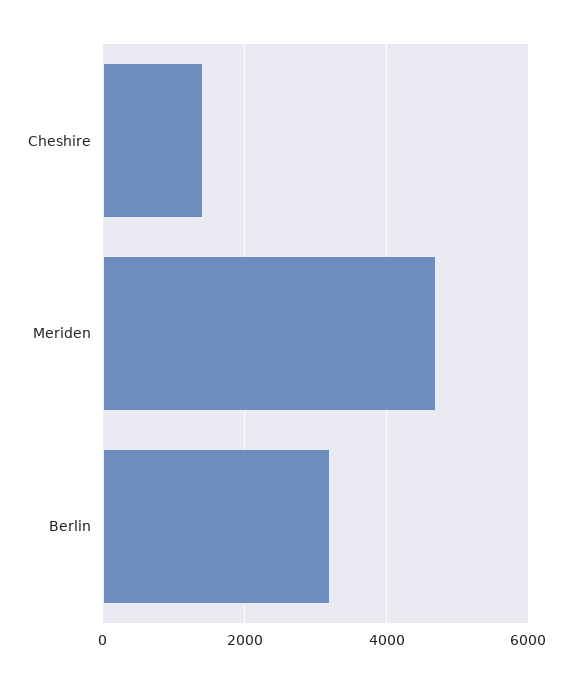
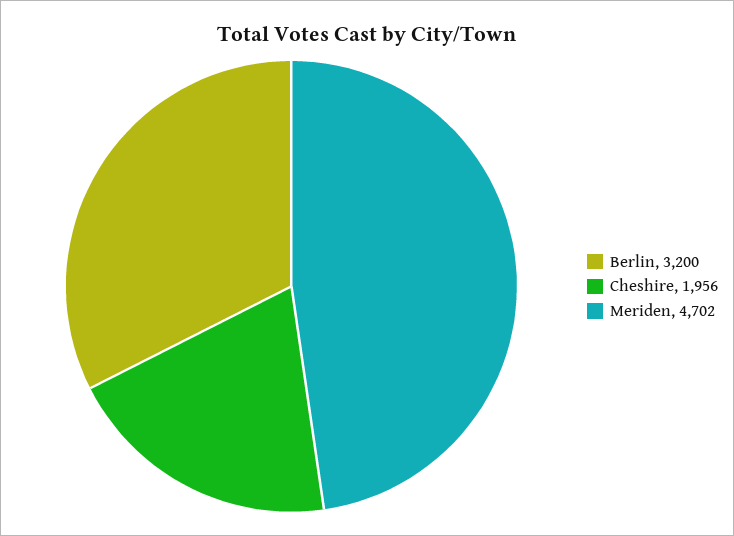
  {
-   "Cheshire": 1400,
+   "Cheshire": 1956,
    "Meriden": 4702,
    "Berlin": 3200
  }

